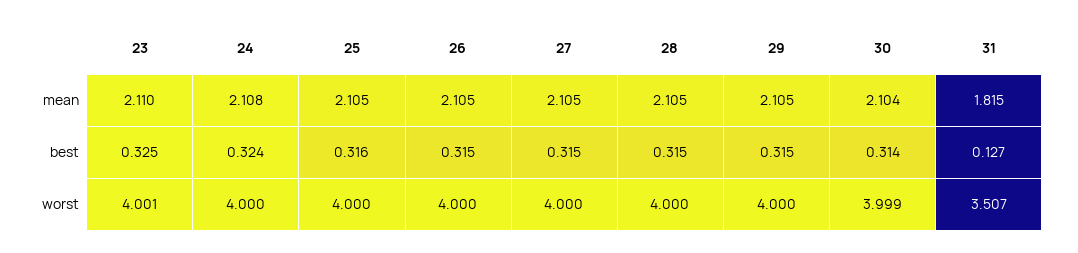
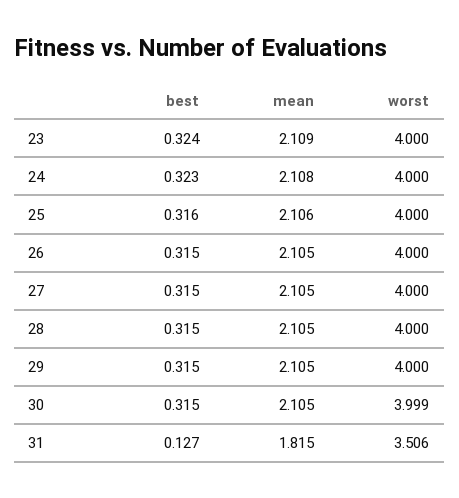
  {
    "23": {
-     "mean": 2.11,
+     "mean": 2.109,
-     "best": 0.325,
+     "best": 0.324,
-     "worst": 4.001
+     "worst": 4
    },
    "24": {
      "mean": 2.108,
-     "best": 0.324,
+     "best": 0.323,
      "worst": 4
    },
    "25": {
-     "mean": 2.105,
+     "mean": 2.106,
      "best": 0.316,
      "worst": 4
    },
    "26": {
      "mean": 2.105,
      "best": 0.315,
      "worst": 4
    },
    "27": {
      "mean": 2.105,
      "best": 0.315,
      "worst": 4
    },
    "28": {
      "mean": 2.105,
      "best": 0.315,
      "worst": 4
    },
    "29": {
      "mean": 2.105,
      "best": 0.315,
      "worst": 4
    },
    "30": {
-     "mean": 2.104,
+     "mean": 2.105,
-     "best": 0.314,
+     "best": 0.315,
      "worst": 3.999
    },
    "31": {
      "mean": 1.815,
      "best": 0.127,
-     "worst": 3.507
+     "worst": 3.506
    }
  }

